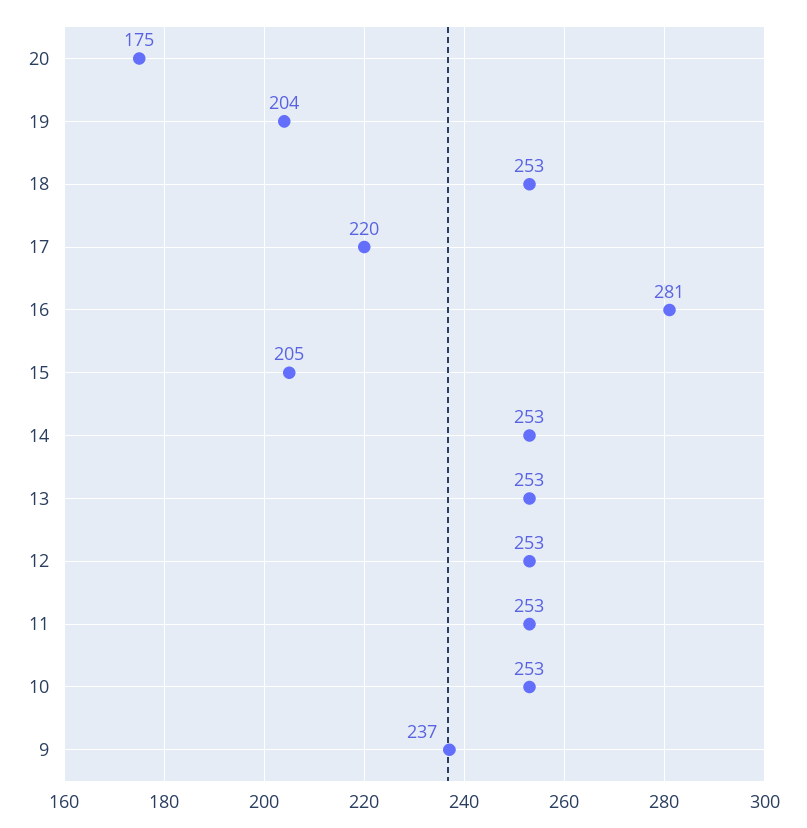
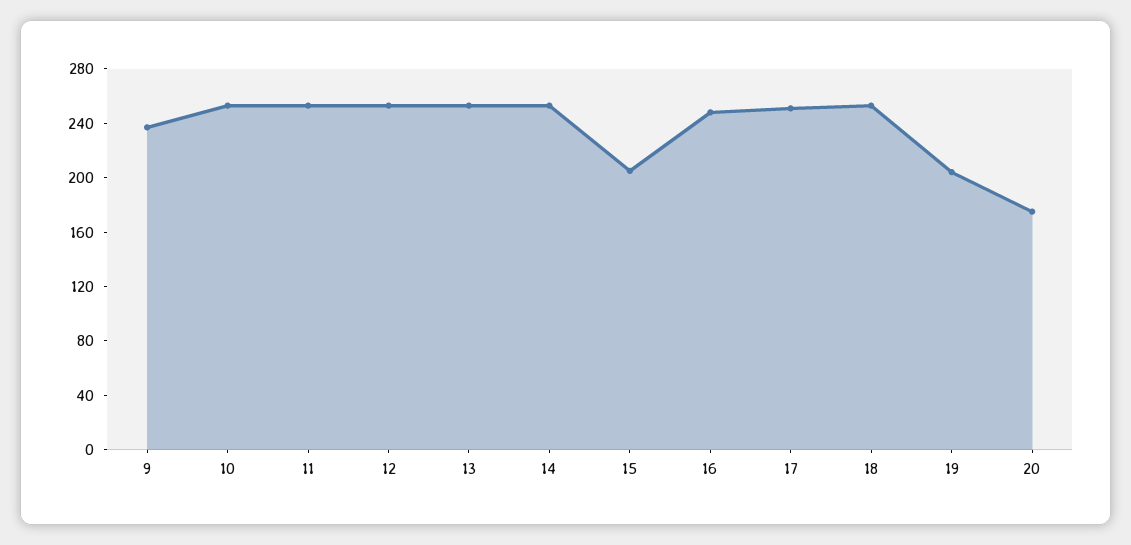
  {
    "20": 175,
    "19": 204,
    "18": 253,
-   "17": 220,
+   "17": 250,
-   "16": 281,
+   "16": 250,
    "15": 205,
    "14": 253,
    "13": 253,
    "12": 253,
    "11": 253,
    "10": 253,
    "9": 237
  }

